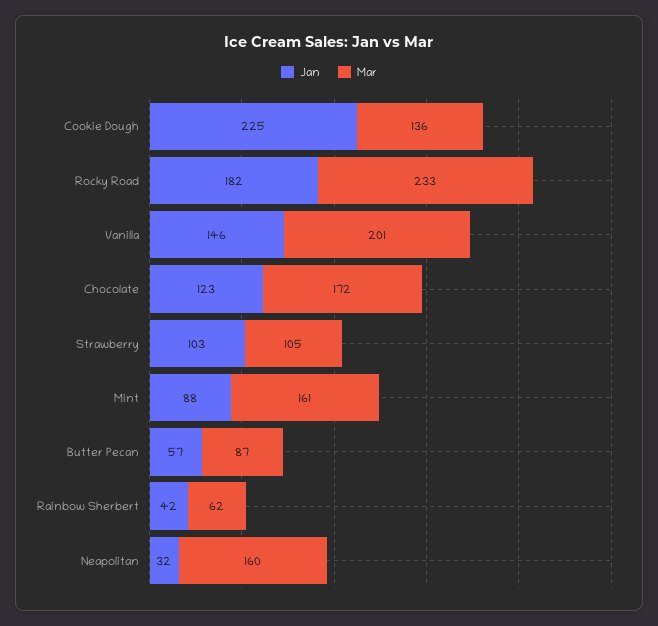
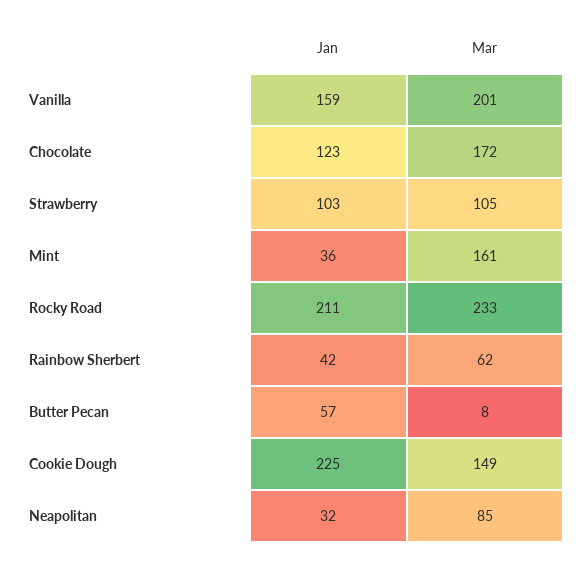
  {
    "Jan": {
      "Cookie Dough": 225,
-     "Rocky Road": 182,
+     "Rocky Road": 211,
-     "Vanilla": 146,
+     "Vanilla": 159,
      "Chocolate": 123,
      "Strawberry": 103,
-     "Mint": 88,
+     "Mint": 36,
      "Butter Pecan": 57,
      "Rainbow Sherbert": 42,
      "Neapolitan": 32
    },
    "Mar": {
-     "Cookie Dough": 136,
+     "Cookie Dough": 149,
      "Rocky Road": 233,
      "Vanilla": 201,
      "Chocolate": 172,
      "Strawberry": 105,
      "Mint": 161,
-     "Butter Pecan": 87,
+     "Butter Pecan": 8,
      "Rainbow Sherbert": 62,
-     "Neapolitan": 160
+     "Neapolitan": 85
    }
  }

